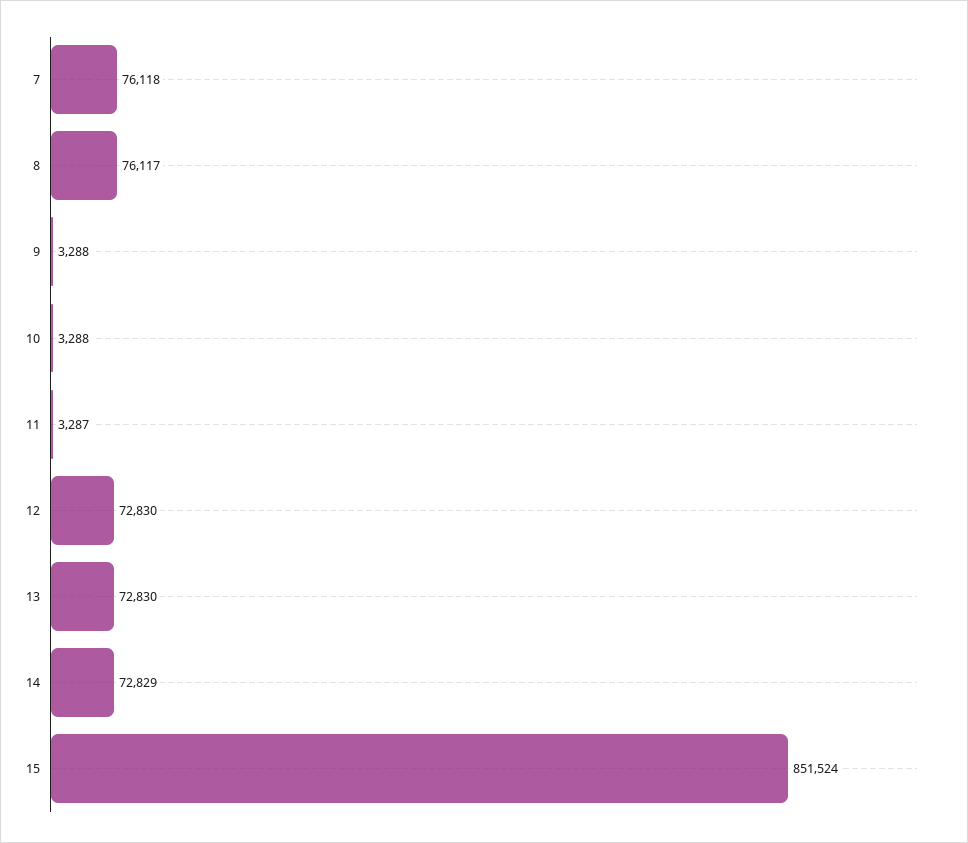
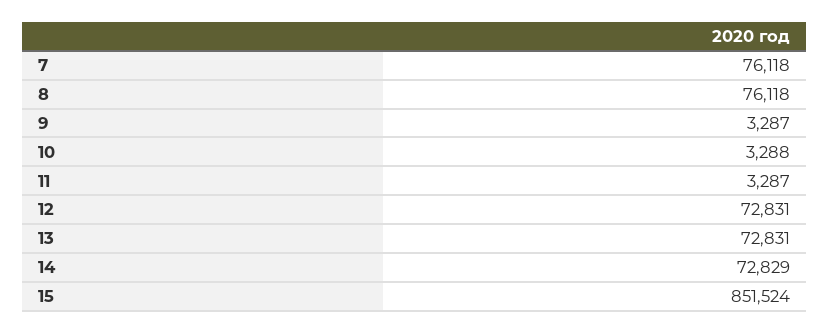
  {
    "7": 76118,
-   "8": 76117,
+   "8": 76118,
-   "9": 3288,
+   "9": 3287,
    "10": 3288,
    "11": 3287,
-   "12": 72830,
+   "12": 72831,
-   "13": 72830,
+   "13": 72831,
    "14": 72829,
    "15": 851524
  }

